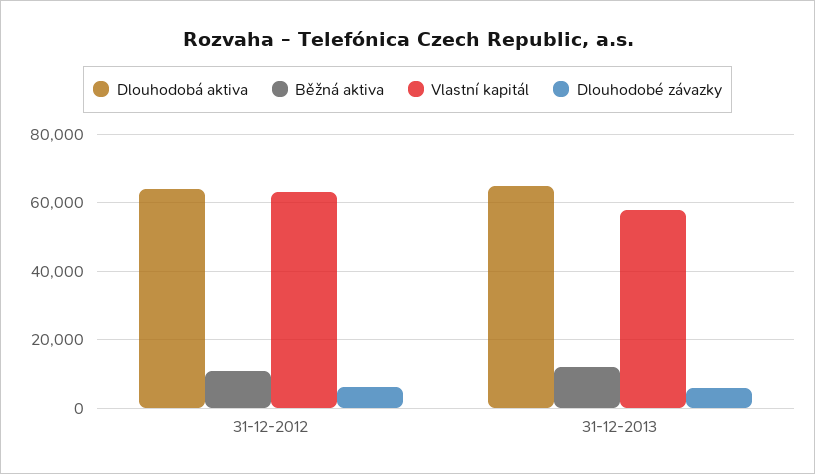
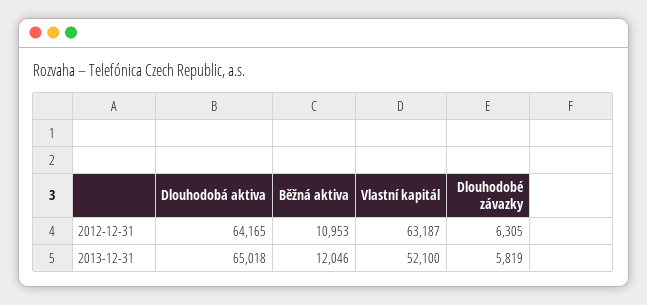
  {
    "Dlouhodobá aktiva": {
      "31-12-2012": 64165,
      "31-12-2013": 65018
    },
    "Běžná aktiva": {
      "31-12-2012": 10953,
      "31-12-2013": 12046
    },
    "Vlastní kapitál": {
      "31-12-2012": 63187,
-     "31-12-2013": 58000
+     "31-12-2013": 52100
    },
    "Dlouhodobé závazky": {
      "31-12-2012": 6305,
      "31-12-2013": 5819
    }
  }

